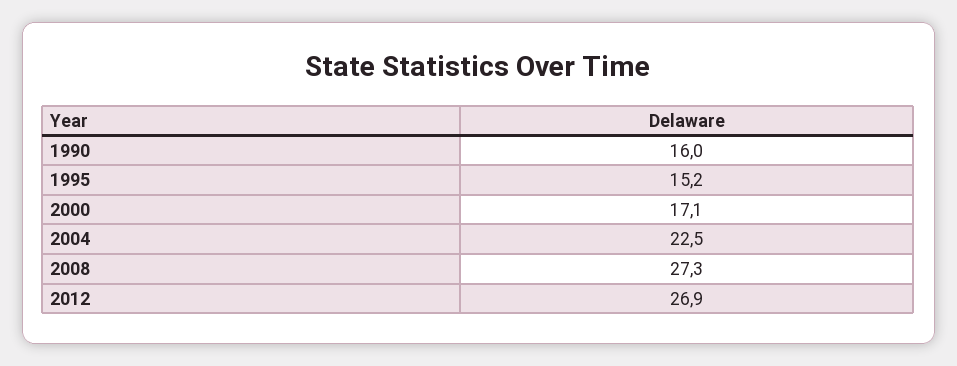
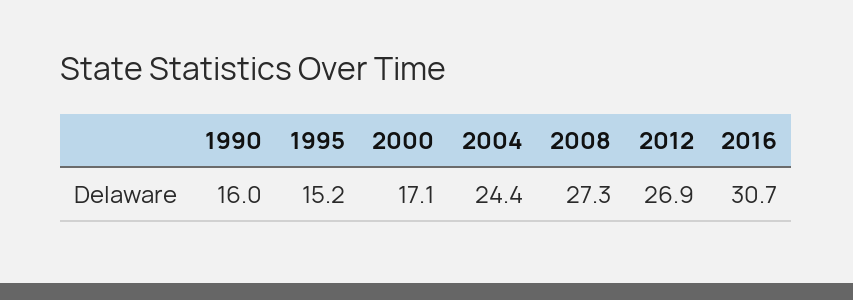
  {
    "1990": 16,
    "1995": 15.2,
    "2000": 17.1,
-   "2004": 22.5,
+   "2004": 24.4,
    "2008": 27.3,
-   "2012": 26.9
+   "2012": 26.9,
+   "2016": 30.7
  }

